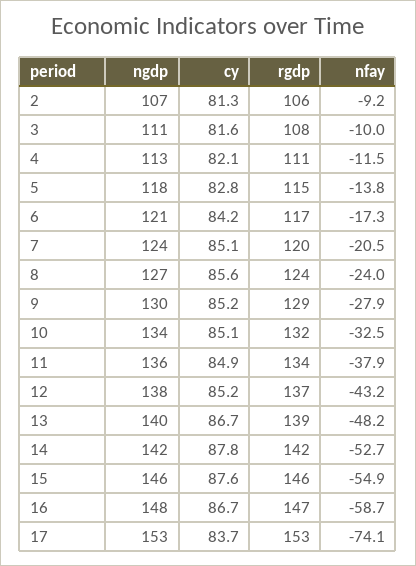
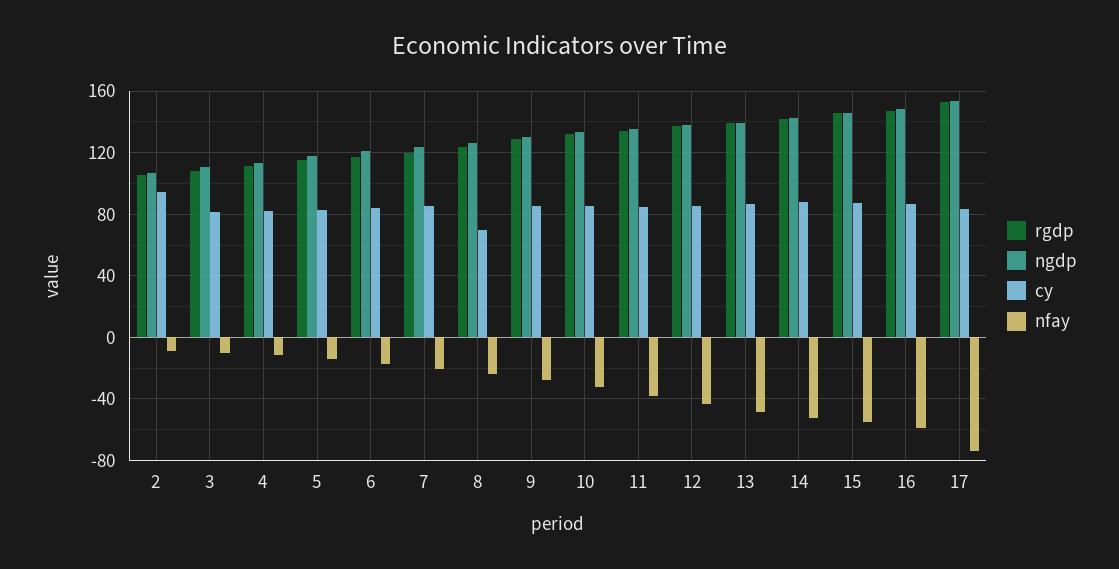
  {
    "ngdp": {
      "2": 107,
      "3": 111,
      "4": 113,
      "5": 118,
      "6": 121,
      "7": 124,
      "8": 127,
      "9": 130,
      "10": 134,
      "11": 136,
      "12": 138,
      "13": 140,
      "14": 142,
      "15": 146,
      "16": 148,
      "17": 153
    },
    "cy": {
-     "2": 81.3,
+     "2": 95,
      "3": 81.6,
      "4": 82.1,
      "5": 82.8,
      "6": 84.2,
      "7": 85.1,
-     "8": 85.6,
+     "8": 70,
      "9": 85.2,
      "10": 85.1,
      "11": 84.9,
      "12": 85.2,
      "13": 86.7,
      "14": 87.8,
      "15": 87.6,
      "16": 86.7,
      "17": 83.7
    },
    "rgdp": {
      "2": 106,
      "3": 108,
      "4": 111,
      "5": 115,
      "6": 117,
      "7": 120,
      "8": 124,
      "9": 129,
      "10": 132,
      "11": 134,
      "12": 137,
      "13": 139,
      "14": 142,
      "15": 146,
      "16": 147,
      "17": 153
    },
    "nfay": {
      "2": -9.2,
      "3": -10,
      "4": -11.5,
      "5": -13.8,
      "6": -17.3,
      "7": -20.5,
      "8": -24,
      "9": -27.9,
      "10": -32.5,
      "11": -37.9,
      "12": -43.2,
      "13": -48.2,
      "14": -52.7,
      "15": -54.9,
      "16": -58.7,
      "17": -74.1
    }
  }

